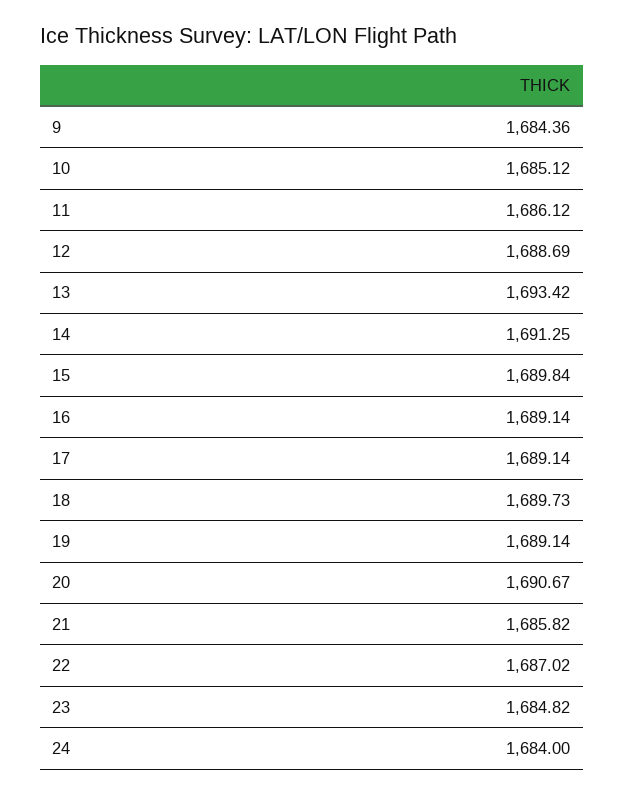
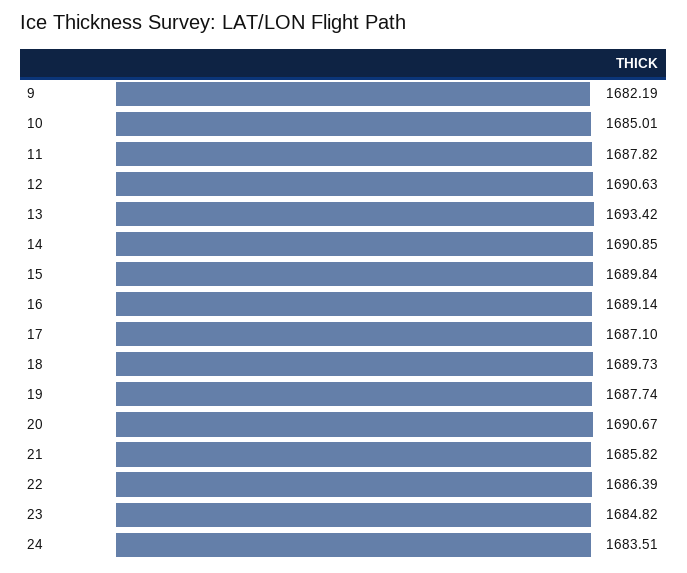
  {
-   "9": 1684.36,
+   "9": 1682.19,
-   "10": 1685.12,
+   "10": 1685.01,
-   "11": 1686.12,
+   "11": 1687.82,
-   "12": 1688.69,
+   "12": 1690.63,
    "13": 1693.42,
-   "14": 1691.25,
+   "14": 1690.85,
    "15": 1689.84,
    "16": 1689.14,
-   "17": 1689.14,
+   "17": 1687.1,
    "18": 1689.73,
-   "19": 1689.14,
+   "19": 1687.74,
    "20": 1690.67,
    "21": 1685.82,
-   "22": 1687.02,
+   "22": 1686.39,
    "23": 1684.82,
-   "24": 1684
+   "24": 1683.51
  }

